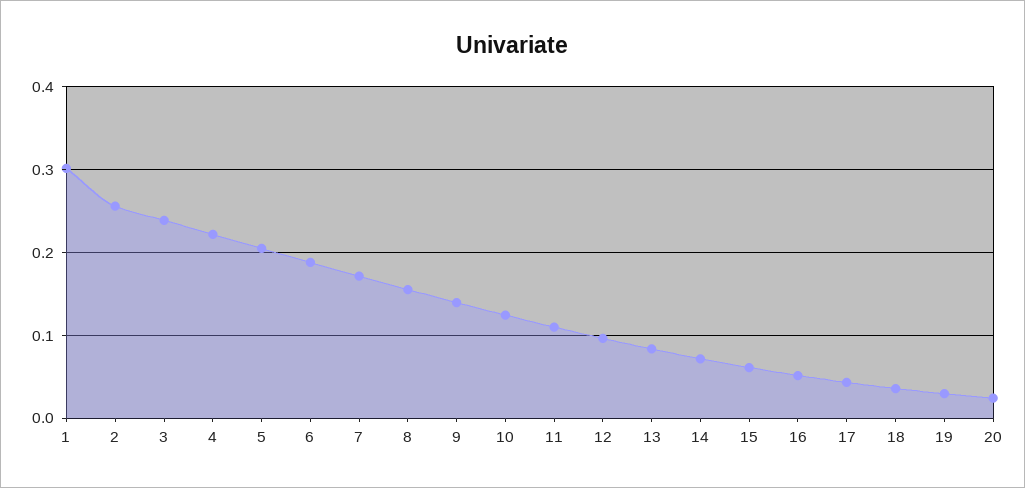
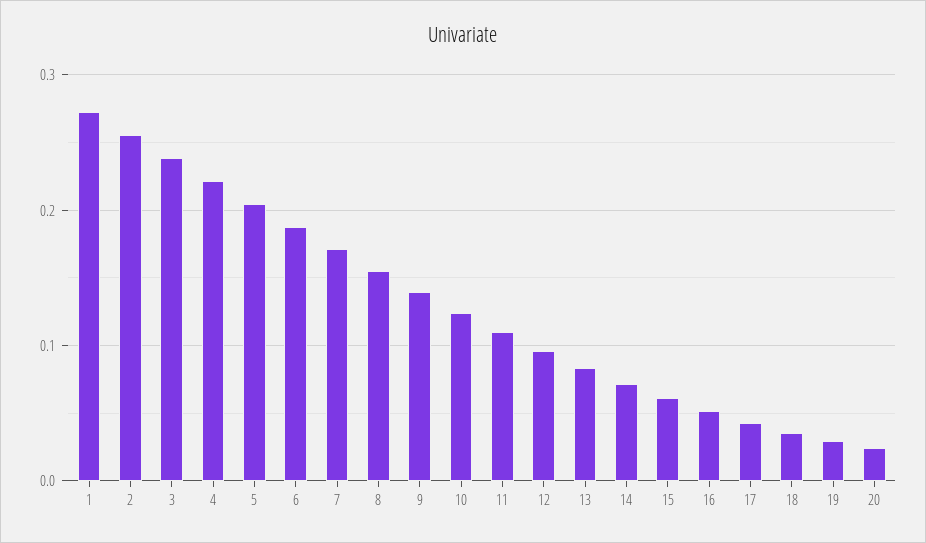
  {
-   "1": 0.3,
+   "1": 0.27,
    "2": 0.26,
    "3": 0.24,
    "4": 0.22,
    "5": 0.2,
    "6": 0.19,
    "7": 0.17,
    "8": 0.16,
    "9": 0.14,
    "10": 0.12,
    "11": 0.11,
    "12": 0.1,
    "13": 0.08,
    "14": 0.07,
    "15": 0.06,
    "16": 0.05,
    "17": 0.04,
    "18": 0.04,
    "19": 0.03,
    "20": 0.02
  }

